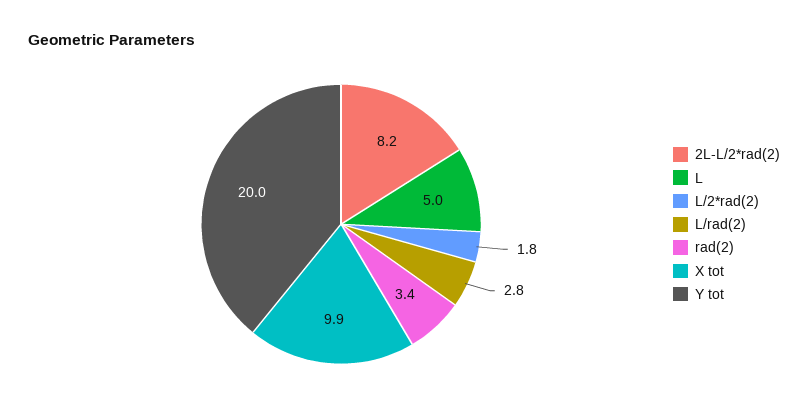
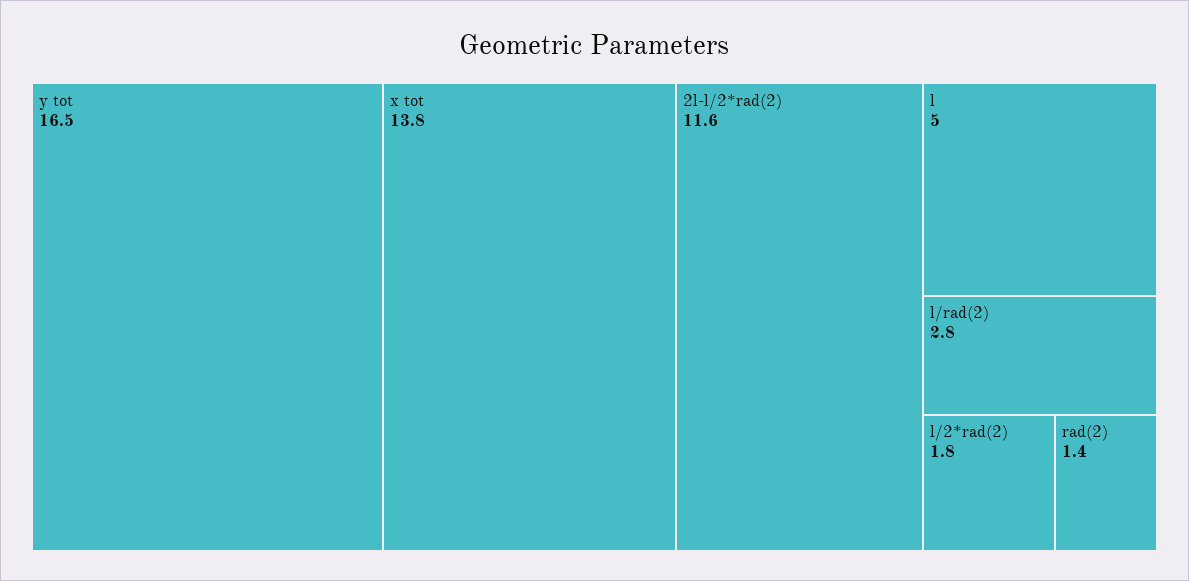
  {
-   "2L-L/2*rad(2)": 8.2,
+   "2L-L/2*rad(2)": 11.6,
    "L": 5,
    "L/2*rad(2)": 1.8,
    "L/rad(2)": 2.8,
-   "rad(2)": 3.4,
+   "rad(2)": 1.4,
-   "X tot": 9.9,
+   "X tot": 13.8,
-   "Y tot": 20
+   "Y tot": 16.5
  }

